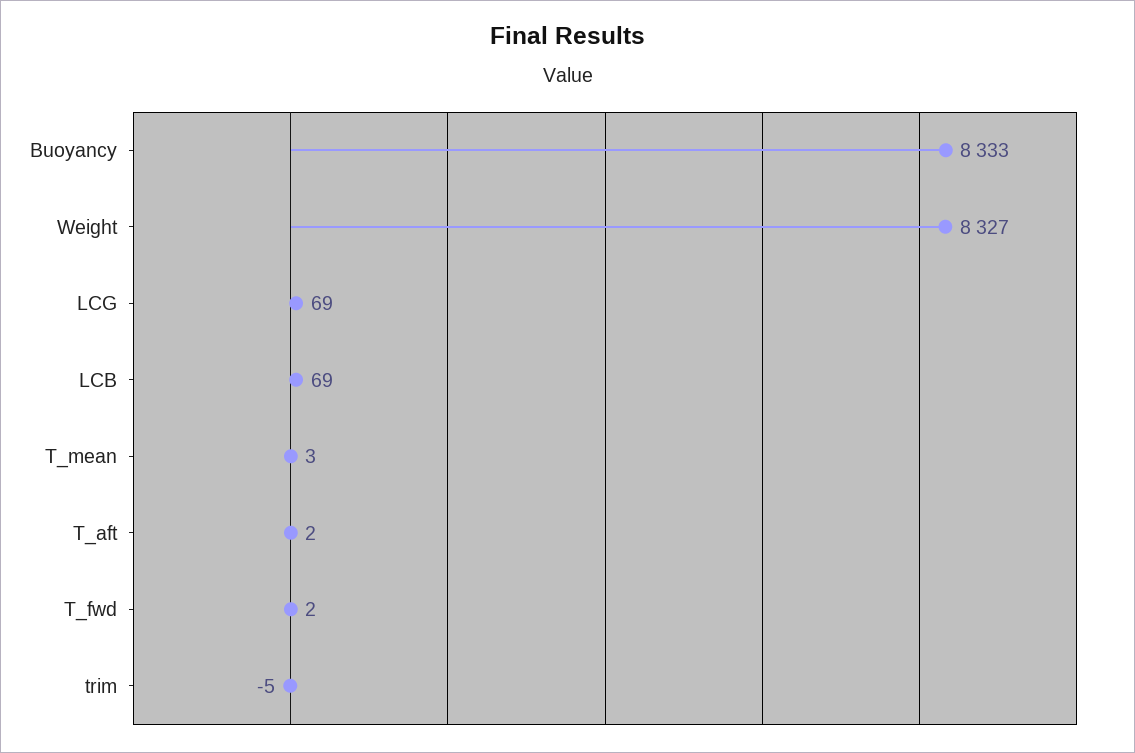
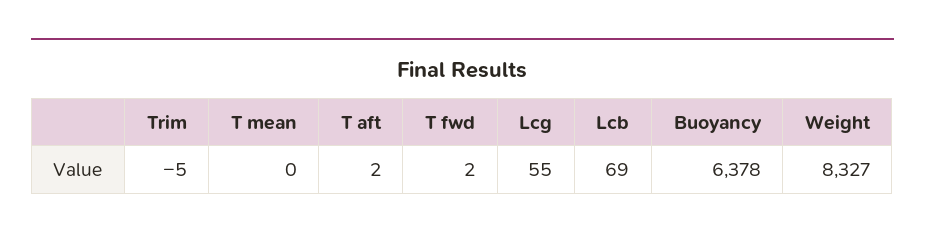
  {
-   "Buoyancy": 8333,
+   "Buoyancy": 6378,
    "Weight": 8327,
-   "LCG": 69,
+   "LCG": 55,
    "LCB": 69,
-   "T_mean": 3,
+   "T_mean": 0,
    "T_aft": 2,
    "T_fwd": 2,
    "trim": -5
  }

